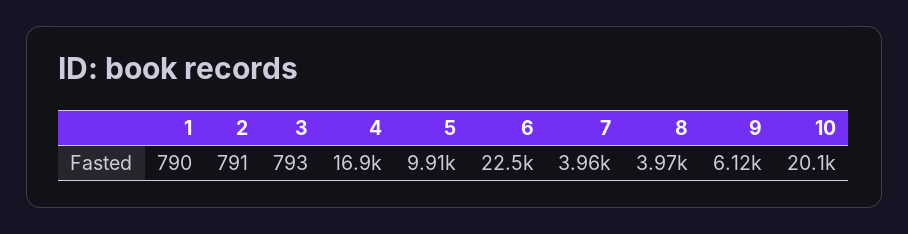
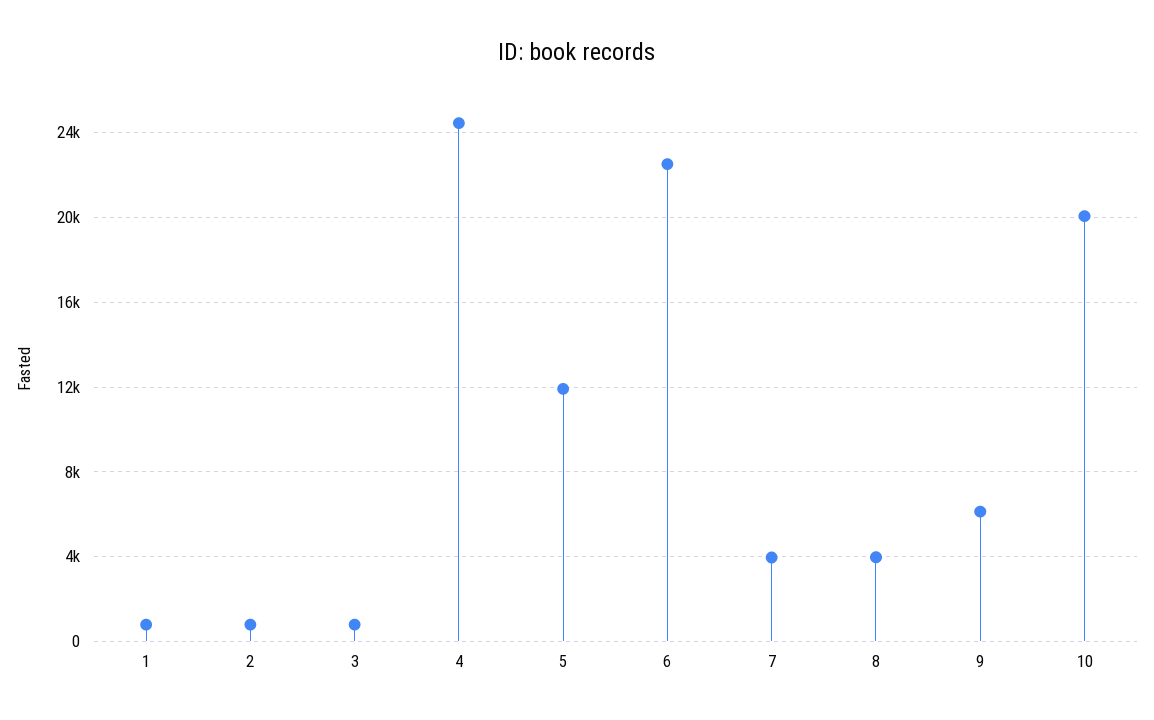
  {
    "1": 790,
    "2": 791,
    "3": 793,
-   "4": 16900,
+   "4": 24500,
-   "5": 9910,
+   "5": 12000,
    "6": 22500,
    "7": 3960,
    "8": 3970,
    "9": 6120,
    "10": 20100
  }

